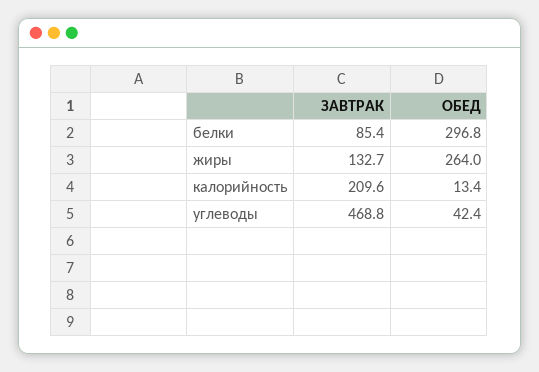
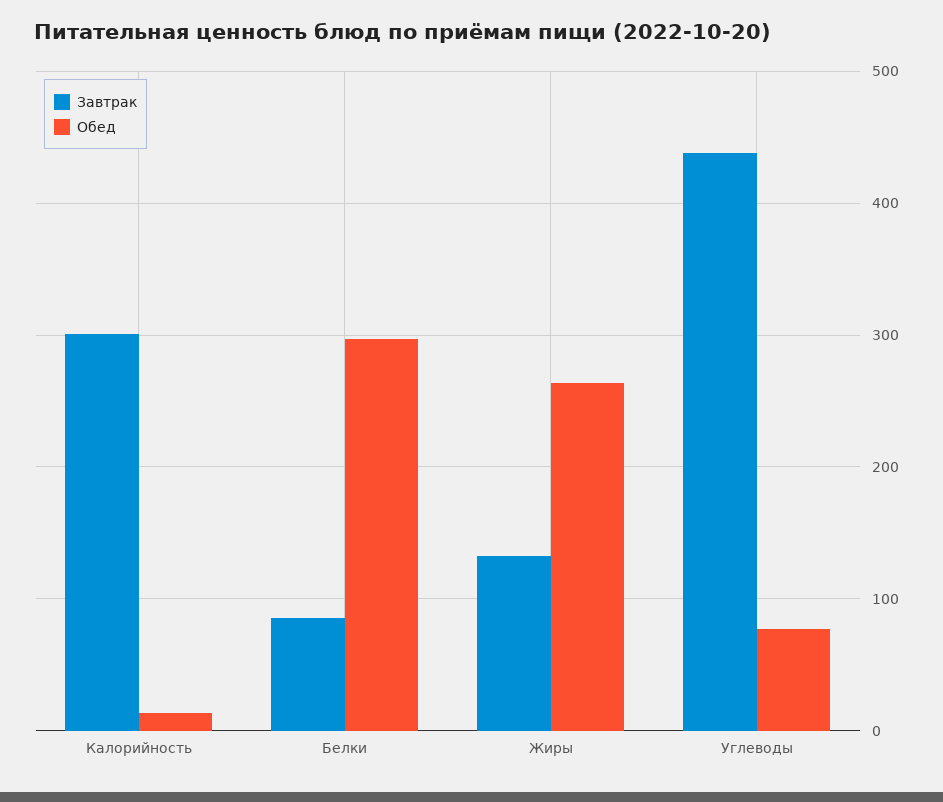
  {
    "ЗАВТРАК": {
      "белки": 85.4,
      "жиры": 132.7,
-     "калорийность": 209.6,
+     "калорийность": 300,
-     "углеводы": 468.8
+     "углеводы": 440
    },
    "ОБЕД": {
      "белки": 296.8,
      "жиры": 264,
      "калорийность": 13.4,
-     "углеводы": 42.4
+     "углеводы": 80
    }
  }

